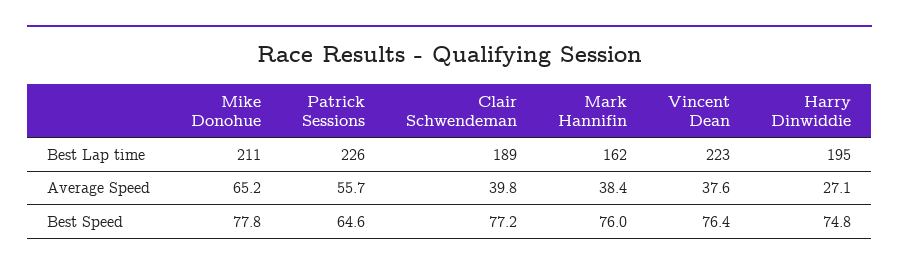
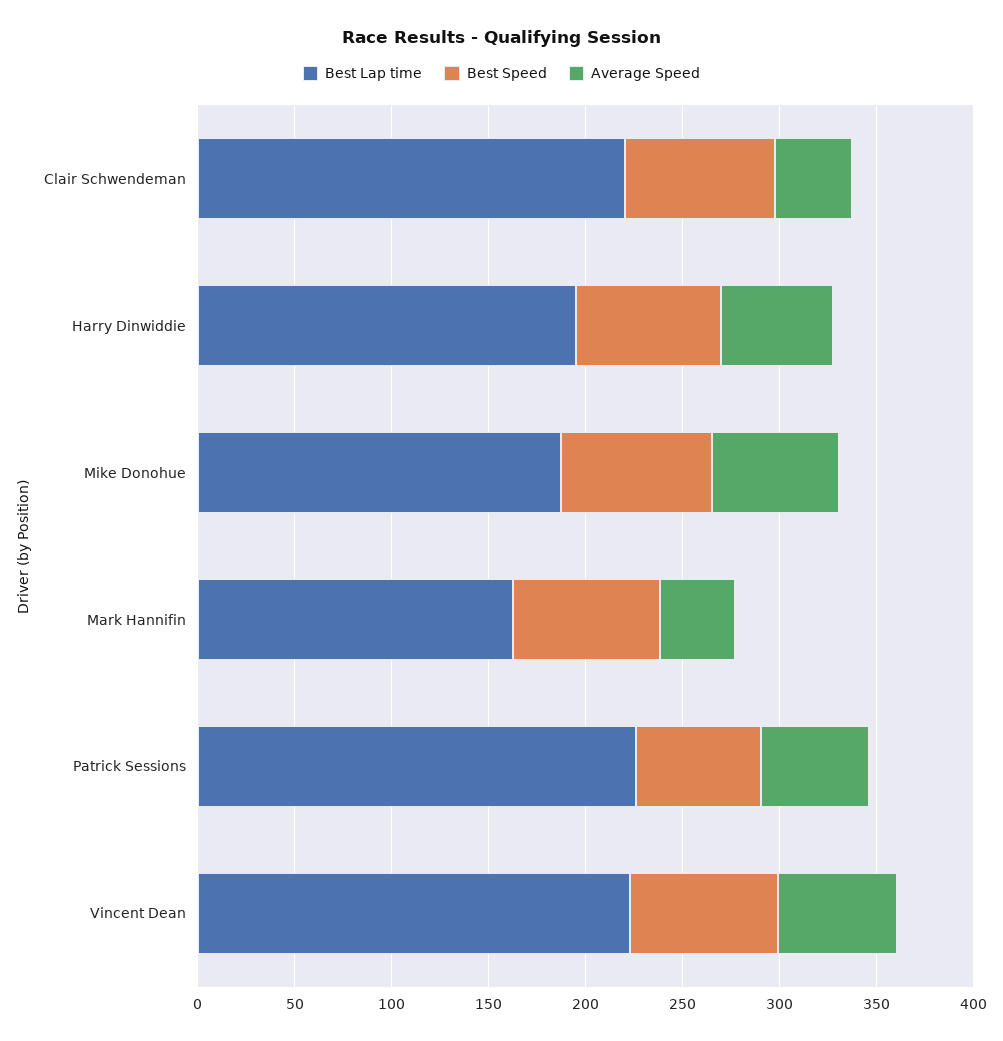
  {
    "Best Lap time": {
-     "Mike Donohue": 211,
+     "Mike Donohue": 190,
      "Patrick Sessions": 226,
-     "Clair Schwendeman": 189,
+     "Clair Schwendeman": 220,
      "Mark Hannifin": 162,
      "Vincent Dean": 223,
      "Harry Dinwiddie": 195
    },
    "Average Speed": {
      "Mike Donohue": 65.2,
      "Patrick Sessions": 55.7,
      "Clair Schwendeman": 39.8,
      "Mark Hannifin": 38.4,
-     "Vincent Dean": 37.6,
+     "Vincent Dean": 60,
-     "Harry Dinwiddie": 27.1
+     "Harry Dinwiddie": 60
    },
    "Best Speed": {
      "Mike Donohue": 77.8,
      "Patrick Sessions": 64.6,
      "Clair Schwendeman": 77.2,
      "Mark Hannifin": 76,
      "Vincent Dean": 76.4,
      "Harry Dinwiddie": 74.8
    }
  }

